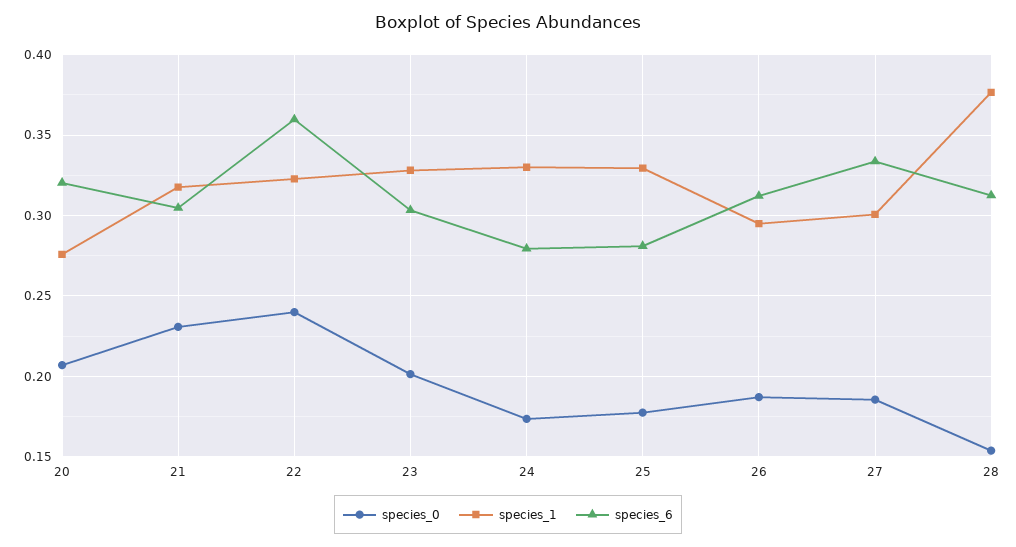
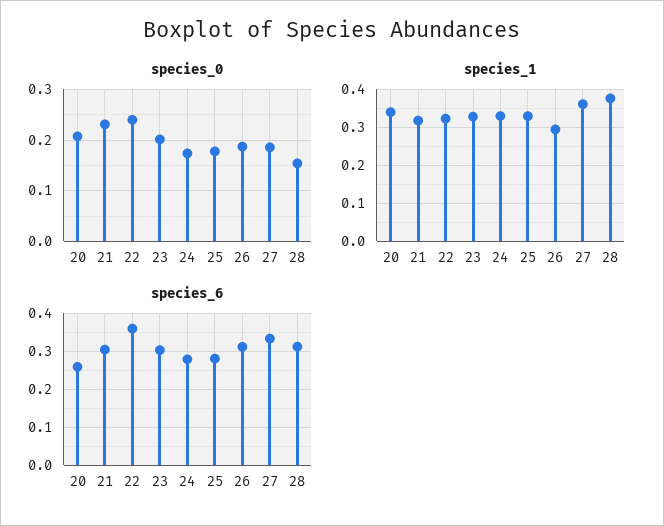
  {
    "species_0": {
      "20": 0.205,
      "21": 0.23,
      "22": 0.24,
      "23": 0.2,
      "24": 0.175,
      "25": 0.18,
      "26": 0.185,
      "27": 0.185,
      "28": 0.155
    },
    "species_1": {
-     "20": 0.275,
+     "20": 0.34,
      "21": 0.32,
      "22": 0.325,
      "23": 0.33,
      "24": 0.33,
      "25": 0.33,
      "26": 0.295,
-     "27": 0.3,
+     "27": 0.36,
      "28": 0.375
    },
    "species_6": {
-     "20": 0.32,
+     "20": 0.26,
      "21": 0.305,
      "22": 0.36,
      "23": 0.305,
      "24": 0.28,
      "25": 0.28,
      "26": 0.31,
      "27": 0.335,
      "28": 0.315
    }
  }

